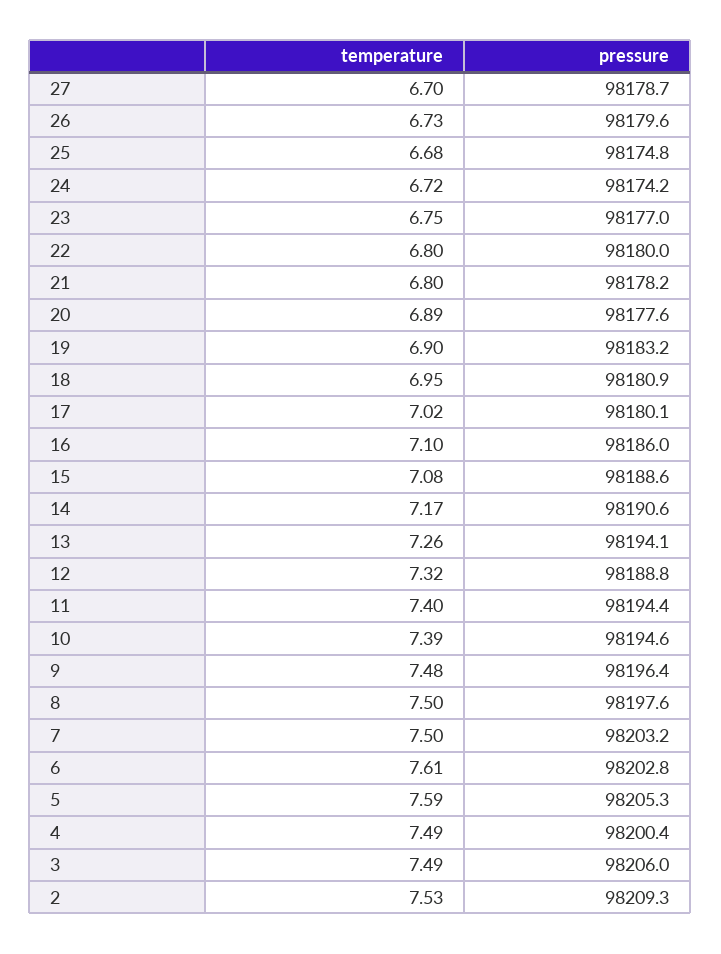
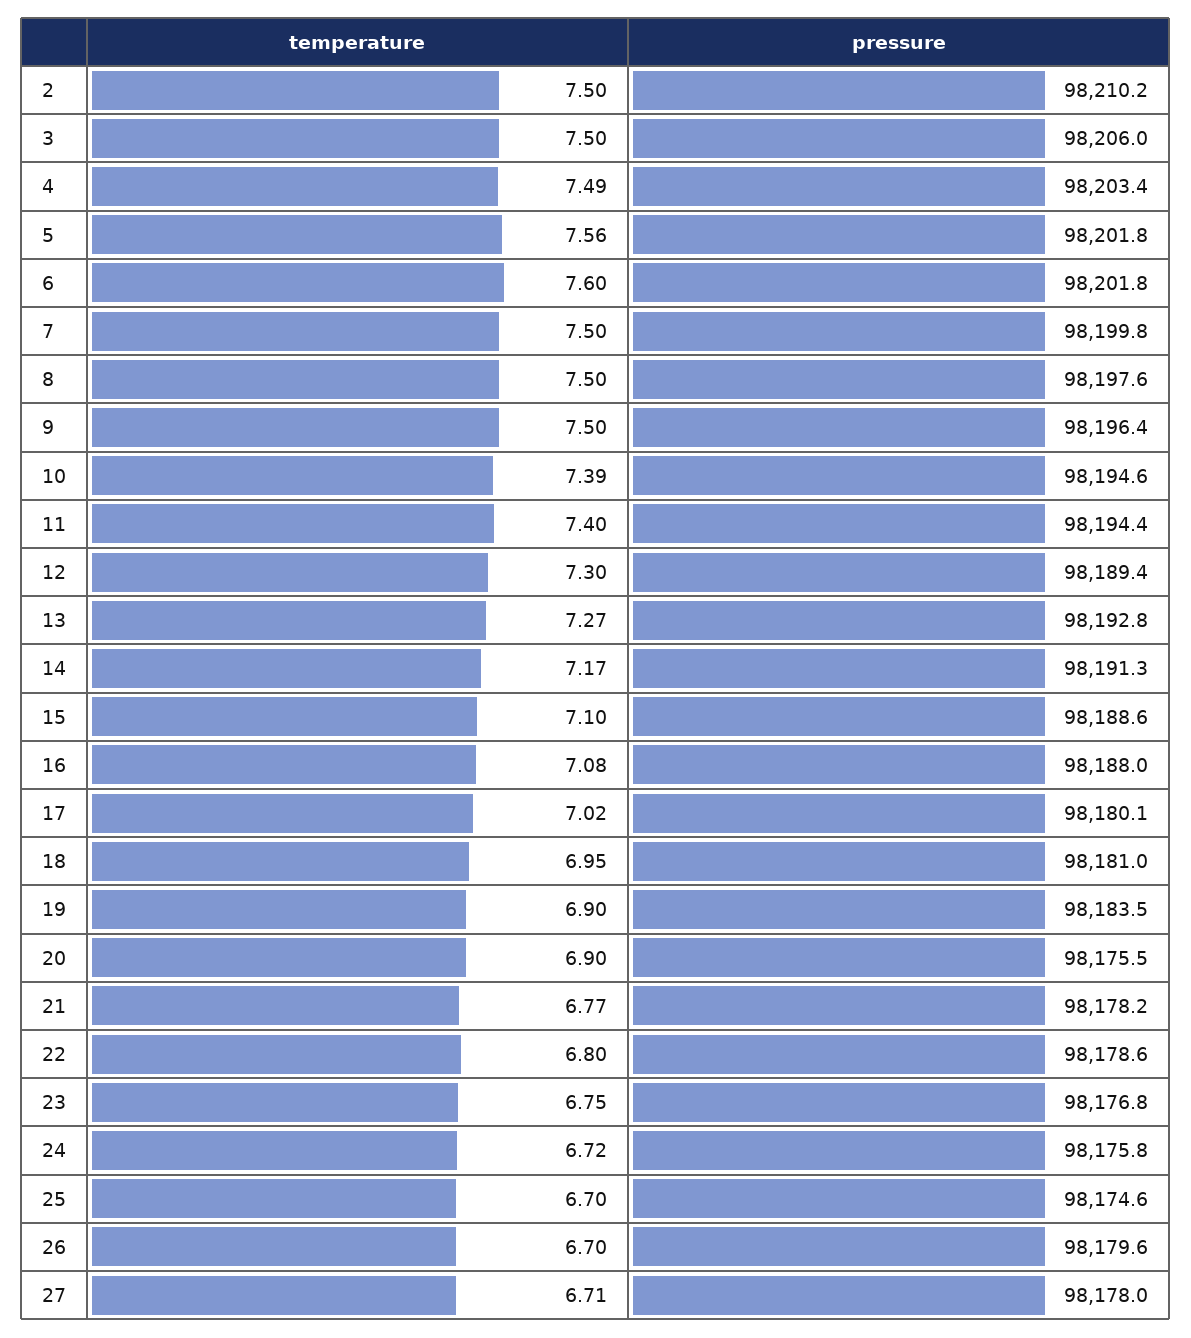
  {
    "temperature": {
-     "27": 6.7,
+     "27": 6.71,
-     "26": 6.73,
+     "26": 6.7,
-     "25": 6.68,
+     "25": 6.7,
      "24": 6.72,
      "23": 6.75,
      "22": 6.8,
-     "21": 6.8,
+     "21": 6.77,
-     "20": 6.89,
+     "20": 6.9,
      "19": 6.9,
      "18": 6.95,
      "17": 7.02,
-     "16": 7.1,
+     "16": 7.08,
-     "15": 7.08,
+     "15": 7.1,
      "14": 7.17,
-     "13": 7.26,
+     "13": 7.27,
-     "12": 7.32,
+     "12": 7.3,
      "11": 7.4,
      "10": 7.39,
-     "9": 7.48,
+     "9": 7.5,
      "8": 7.5,
      "7": 7.5,
-     "6": 7.61,
+     "6": 7.6,
-     "5": 7.59,
+     "5": 7.56,
      "4": 7.49,
-     "3": 7.49,
+     "3": 7.5,
-     "2": 7.53
+     "2": 7.5
    },
    "pressure": {
-     "27": 98178.7,
+     "27": 98178,
      "26": 98179.6,
-     "25": 98174.8,
+     "25": 98174.6,
-     "24": 98174.2,
+     "24": 98175.8,
-     "23": 98177,
+     "23": 98176.8,
-     "22": 98180,
+     "22": 98178.6,
      "21": 98178.2,
-     "20": 98177.6,
+     "20": 98175.5,
-     "19": 98183.2,
+     "19": 98183.5,
-     "18": 98180.9,
+     "18": 98181,
      "17": 98180.1,
-     "16": 98186,
+     "16": 98188,
      "15": 98188.6,
-     "14": 98190.6,
+     "14": 98191.3,
-     "13": 98194.1,
+     "13": 98192.8,
-     "12": 98188.8,
+     "12": 98189.4,
      "11": 98194.4,
      "10": 98194.6,
      "9": 98196.4,
      "8": 98197.6,
-     "7": 98203.2,
+     "7": 98199.8,
-     "6": 98202.8,
+     "6": 98201.8,
-     "5": 98205.3,
+     "5": 98201.8,
-     "4": 98200.4,
+     "4": 98203.4,
      "3": 98206,
-     "2": 98209.3
+     "2": 98210.2
    }
  }

